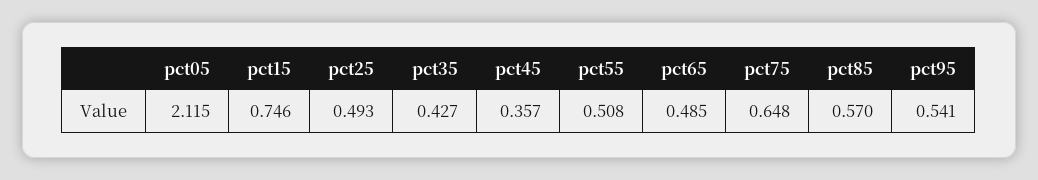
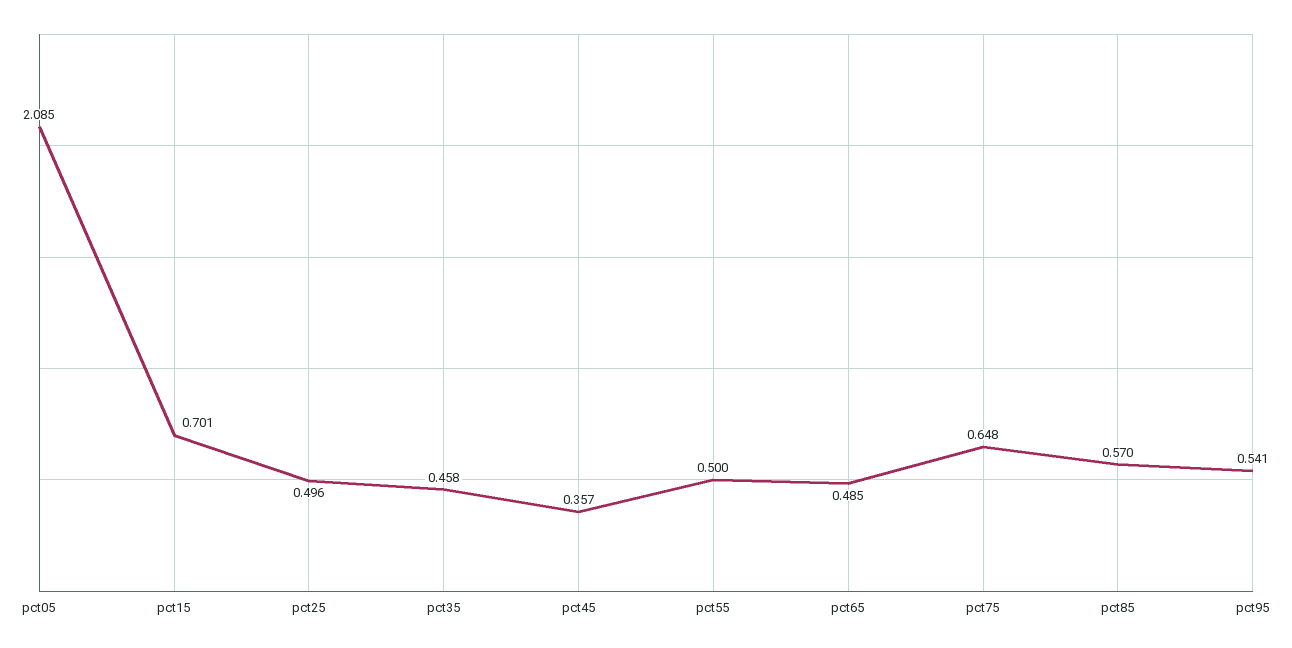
  {
-   "pct05": 2.115,
+   "pct05": 2.085,
-   "pct15": 0.746,
+   "pct15": 0.701,
-   "pct25": 0.493,
+   "pct25": 0.496,
-   "pct35": 0.427,
+   "pct35": 0.458,
    "pct45": 0.357,
-   "pct55": 0.508,
+   "pct55": 0.5,
    "pct65": 0.485,
    "pct75": 0.648,
    "pct85": 0.57,
    "pct95": 0.541
  }

